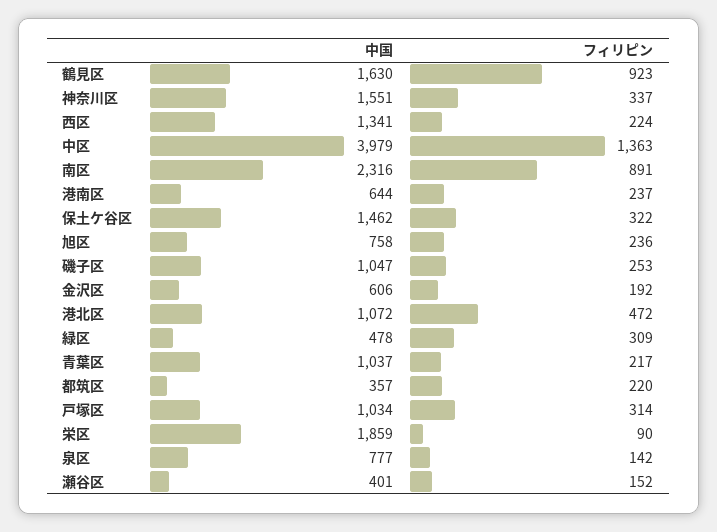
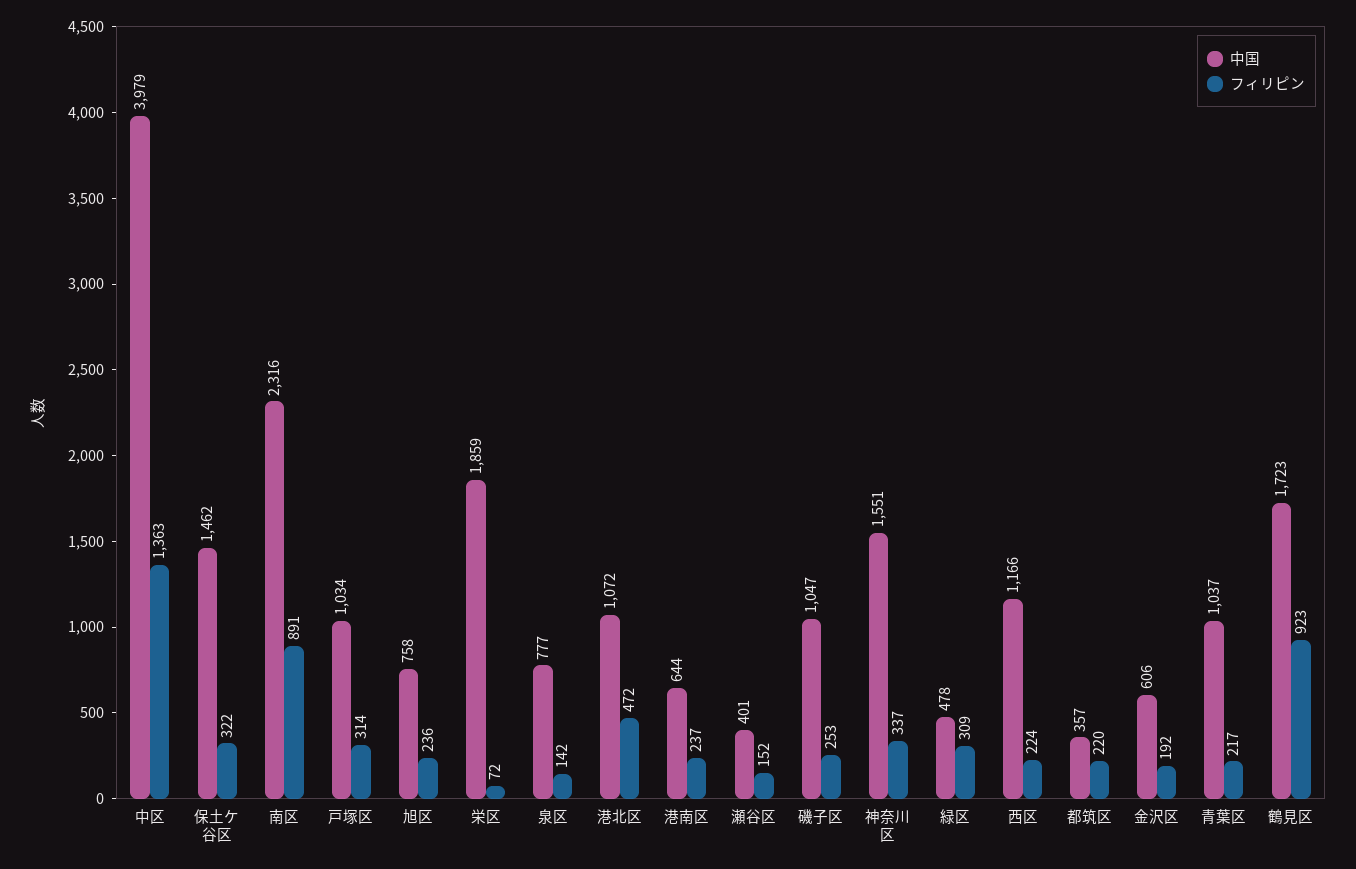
  {
    "中国": {
-     "鶴見区": 1630,
+     "鶴見区": 1723,
      "神奈川区": 1551,
-     "西区": 1341,
+     "西区": 1166,
      "中区": 3979,
      "南区": 2316,
      "港南区": 644,
      "保土ケ谷区": 1462,
      "旭区": 758,
      "磯子区": 1047,
      "金沢区": 606,
      "港北区": 1072,
      "緑区": 478,
      "青葉区": 1037,
      "都筑区": 357,
      "戸塚区": 1034,
      "栄区": 1859,
      "泉区": 777,
      "瀬谷区": 401
    },
    "フィリピン": {
      "鶴見区": 923,
      "神奈川区": 337,
      "西区": 224,
      "中区": 1363,
      "南区": 891,
      "港南区": 237,
      "保土ケ谷区": 322,
      "旭区": 236,
      "磯子区": 253,
      "金沢区": 192,
      "港北区": 472,
      "緑区": 309,
      "青葉区": 217,
      "都筑区": 220,
      "戸塚区": 314,
-     "栄区": 90,
+     "栄区": 72,
      "泉区": 142,
      "瀬谷区": 152
    }
  }

